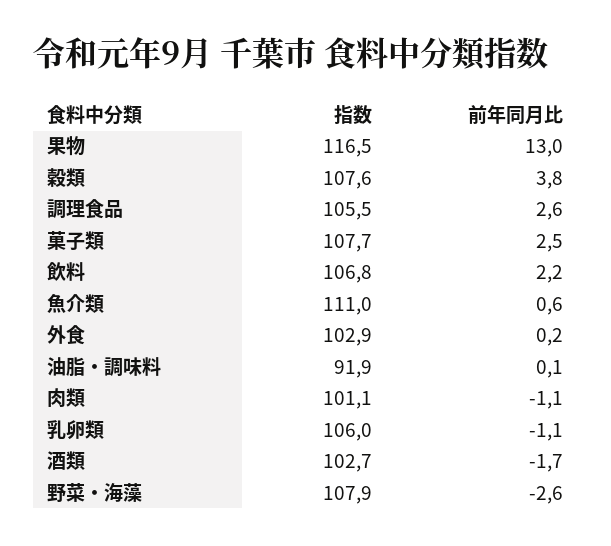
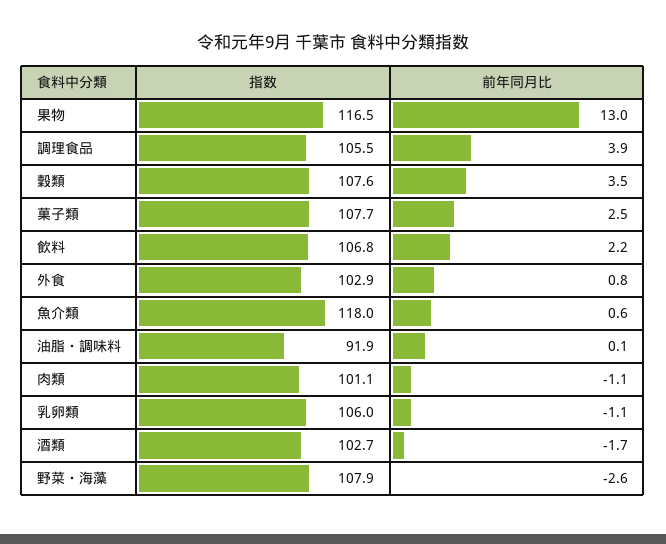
  {
    "指数": {
      "果物": 116.5,
      "穀類": 107.6,
      "調理食品": 105.5,
      "菓子類": 107.7,
      "飲料": 106.8,
-     "魚介類": 111,
+     "魚介類": 118,
      "外食": 102.9,
      "油脂・調味料": 91.9,
      "肉類": 101.1,
      "乳卵類": 106,
      "酒類": 102.7,
      "野菜・海藻": 107.9
    },
    "前年同月比": {
      "果物": 13,
-     "穀類": 3.8,
+     "穀類": 3.5,
-     "調理食品": 2.6,
+     "調理食品": 3.9,
      "菓子類": 2.5,
      "飲料": 2.2,
      "魚介類": 0.6,
-     "外食": 0.2,
+     "外食": 0.8,
      "油脂・調味料": 0.1,
      "肉類": -1.1,
      "乳卵類": -1.1,
      "酒類": -1.7,
      "野菜・海藻": -2.6
    }
  }

